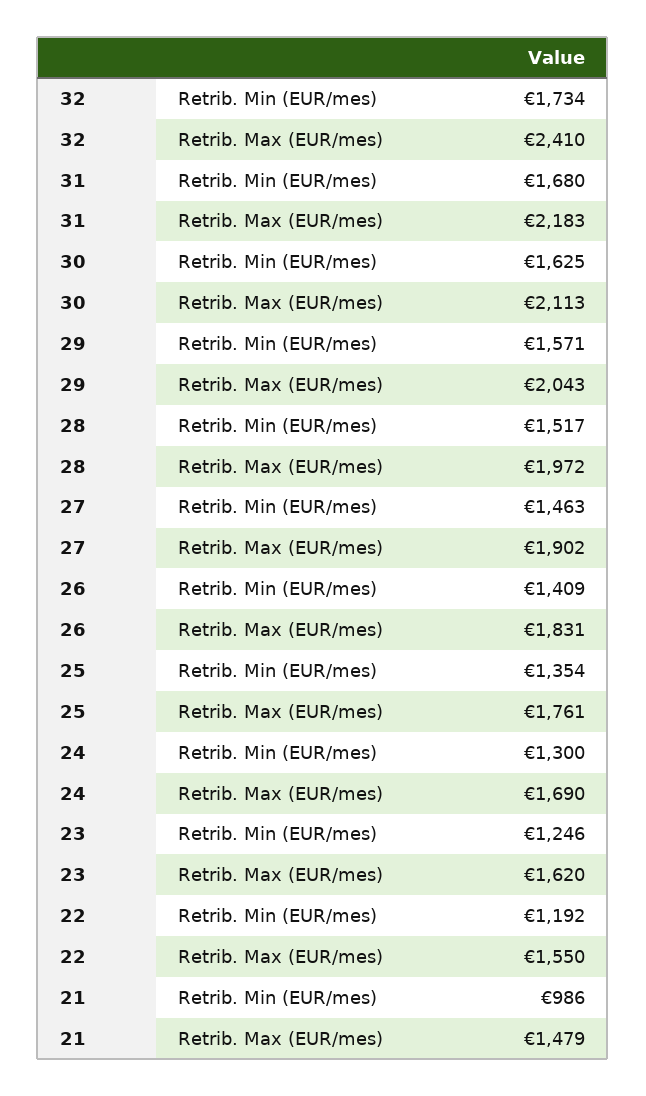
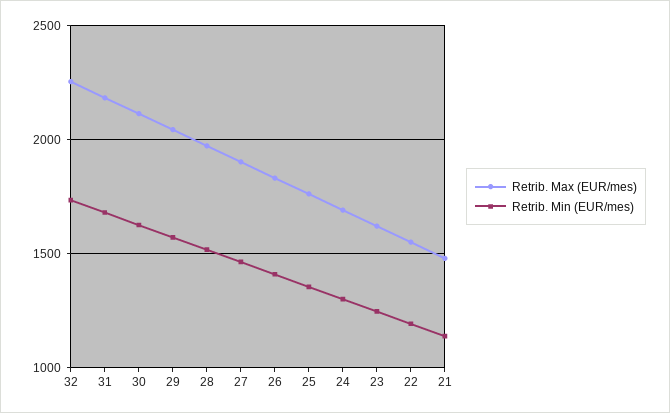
  {
    "Retrib. Min (EUR/mes)": {
      "32": 1734,
      "31": 1680,
      "30": 1625,
      "29": 1571,
      "28": 1517,
      "27": 1463,
      "26": 1409,
      "25": 1354,
      "24": 1300,
      "23": 1246,
      "22": 1192,
-     "21": 986
+     "21": 1150
    },
    "Retrib. Max (EUR/mes)": {
-     "32": 2410,
+     "32": 2250,
      "31": 2183,
      "30": 2113,
      "29": 2043,
      "28": 1972,
      "27": 1902,
      "26": 1831,
      "25": 1761,
      "24": 1690,
      "23": 1620,
      "22": 1550,
      "21": 1479
    }
  }

